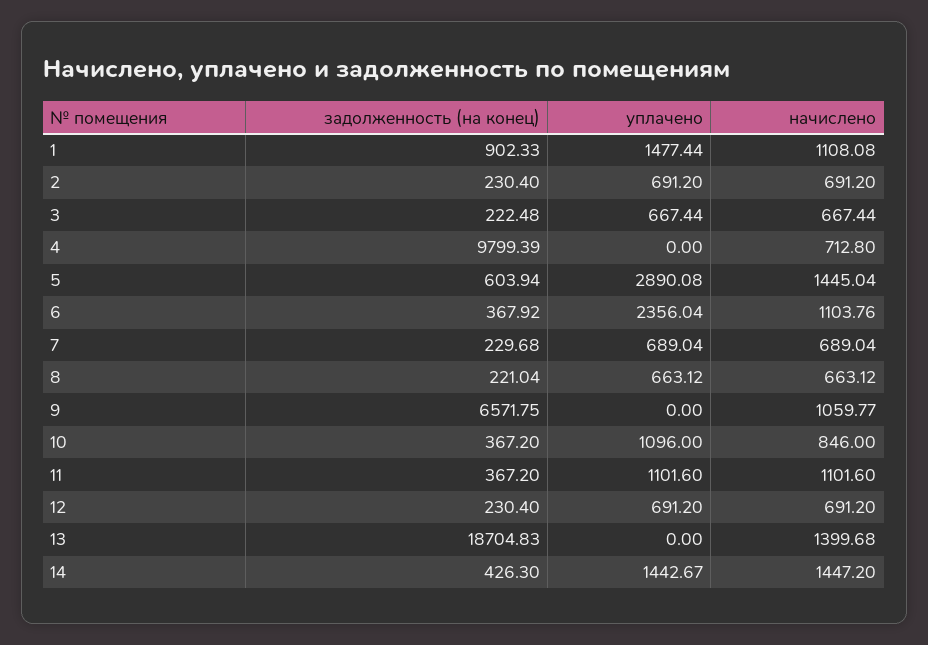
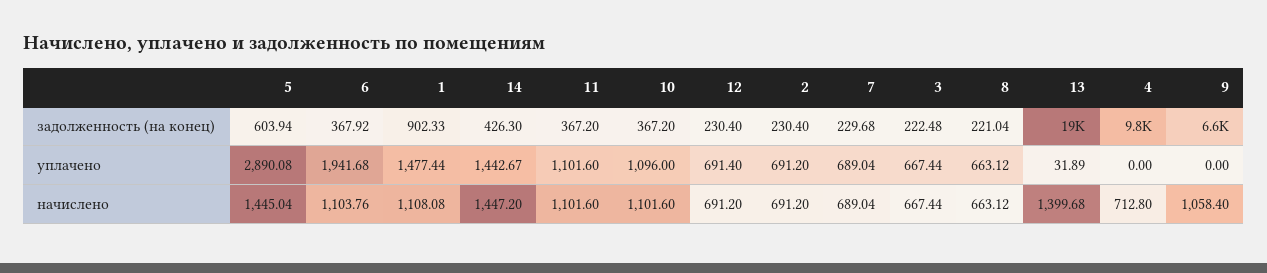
  {
    "задолженность (на конец)": {
      "1": 902.33,
      "2": 230.4,
      "3": 222.48,
      "4": 9799.39,
      "5": 603.94,
      "6": 367.92,
      "7": 229.68,
      "8": 221.04,
      "9": 6571.75,
      "10": 367.2,
      "11": 367.2,
      "12": 230.4,
      "13": 18704.83,
      "14": 426.3
    },
    "уплачено": {
      "1": 1477.44,
      "2": 691.2,
      "3": 667.44,
      "4": 0,
      "5": 2890.08,
-     "6": 2356.04,
+     "6": 1941.68,
      "7": 689.04,
      "8": 663.12,
      "9": 0,
      "10": 1096,
      "11": 1101.6,
-     "12": 691.2,
+     "12": 691.4,
-     "13": 0,
+     "13": 31.89,
      "14": 1442.67
    },
    "начислено": {
      "1": 1108.08,
      "2": 691.2,
      "3": 667.44,
      "4": 712.8,
      "5": 1445.04,
      "6": 1103.76,
      "7": 689.04,
      "8": 663.12,
-     "9": 1059.77,
+     "9": 1058.4,
-     "10": 846,
+     "10": 1101.6,
      "11": 1101.6,
      "12": 691.2,
      "13": 1399.68,
      "14": 1447.2
    }
  }

